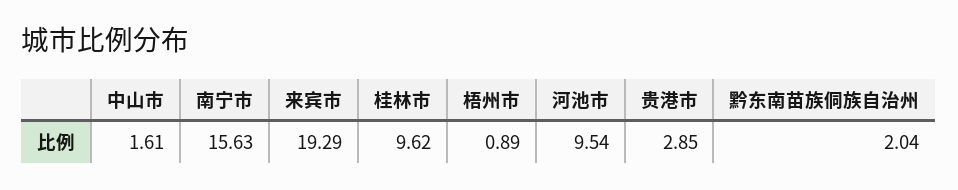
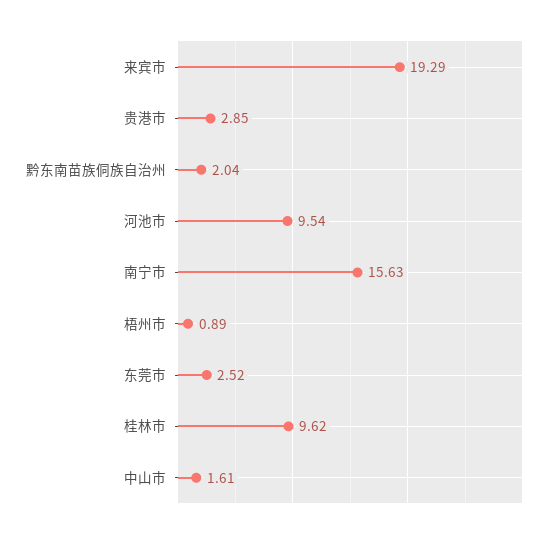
  {
    "中山市": 1.61,
    "南宁市": 15.63,
    "来宾市": 19.29,
    "桂林市": 9.62,
    "梧州市": 0.89,
    "河池市": 9.54,
    "贵港市": 2.85,
-   "黔东南苗族侗族自治州": 2.04
+   "黔东南苗族侗族自治州": 2.04,
+   "东莞市": 2.52
  }

